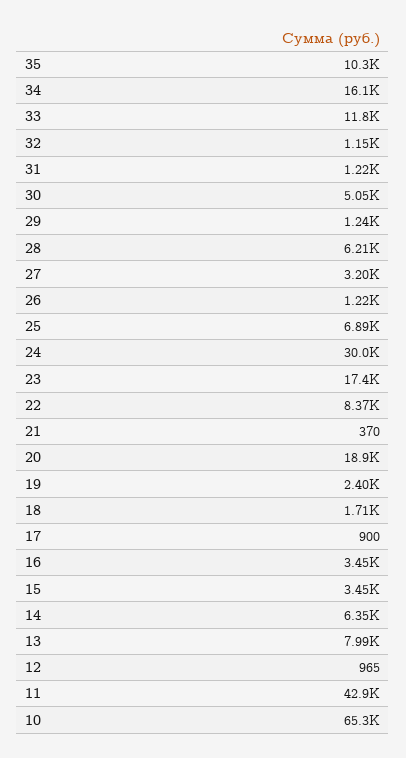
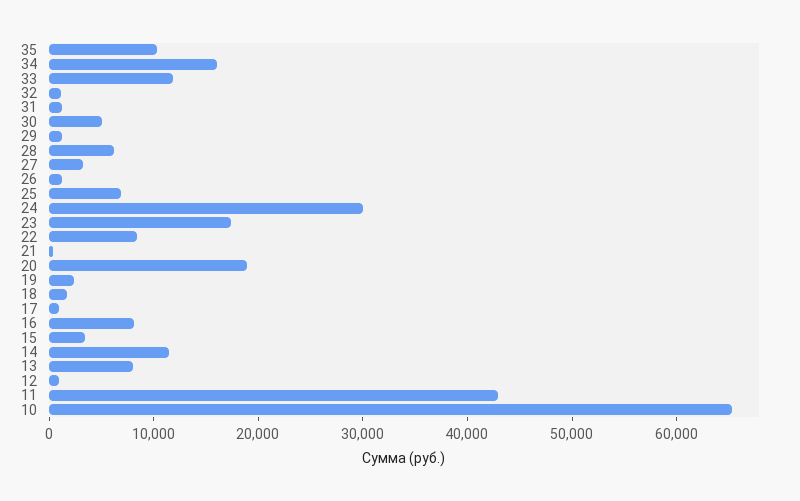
  {
    "35": 10300,
    "34": 16100,
    "33": 11800,
    "32": 1150,
    "31": 1220,
    "30": 5050,
    "29": 1240,
    "28": 6210,
    "27": 3200,
    "26": 1220,
    "25": 6890,
    "24": 30000,
    "23": 17400,
    "22": 8370,
    "21": 370,
    "20": 18900,
    "19": 2400,
    "18": 1710,
    "17": 900,
-   "16": 3450,
+   "16": 8000,
    "15": 3450,
-   "14": 6350,
+   "14": 12000,
    "13": 7990,
    "12": 965,
    "11": 42900,
    "10": 65300
  }

